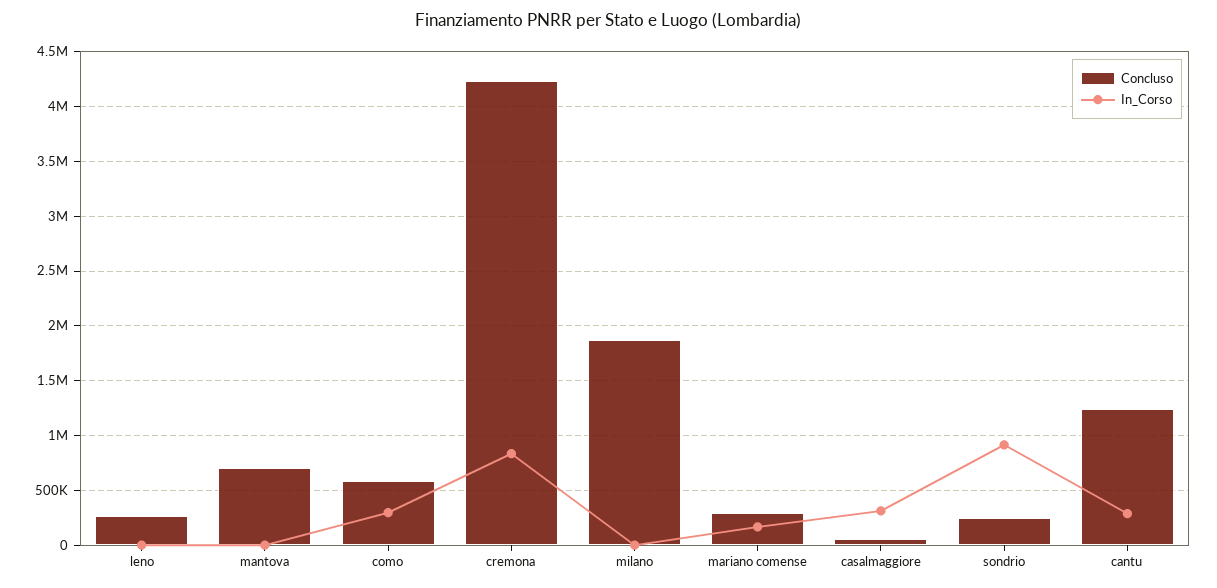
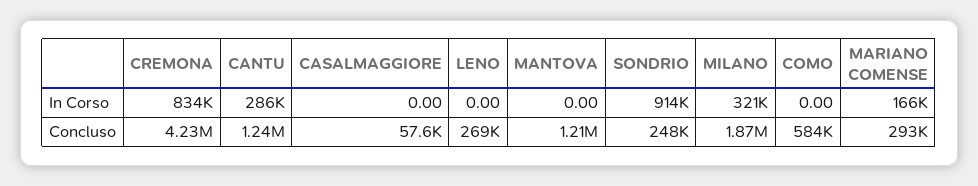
  {
    "Concluso": {
      "leno": 269000,
-     "mantova": 700000,
+     "mantova": 1210000,
      "como": 584000,
      "cremona": 4230000,
      "milano": 1870000,
      "mariano comense": 293000,
      "casalmaggiore": 57600,
      "sondrio": 248000,
      "cantu": 1240000
    },
    "In_Corso": {
      "leno": 0,
      "mantova": 0,
-     "como": 300000,
+     "como": 0,
      "cremona": 834000,
-     "milano": 0,
+     "milano": 321000,
      "mariano comense": 166000,
-     "casalmaggiore": 300000,
+     "casalmaggiore": 0,
      "sondrio": 914000,
      "cantu": 286000
    }
  }

